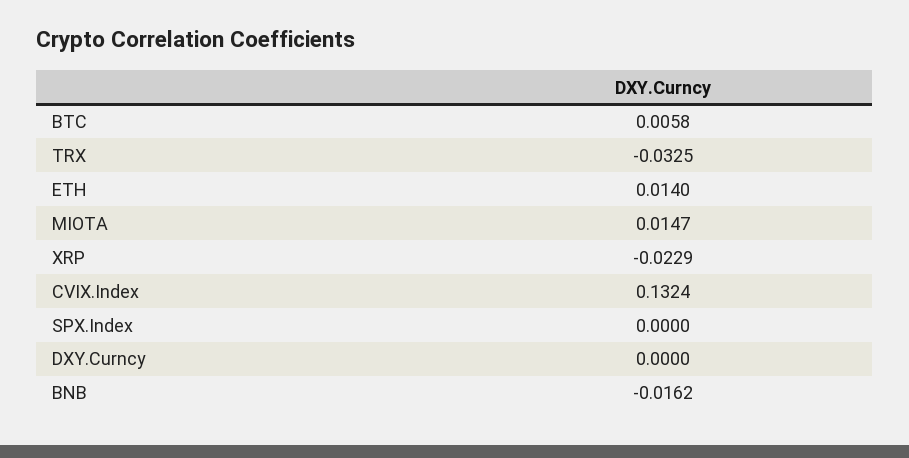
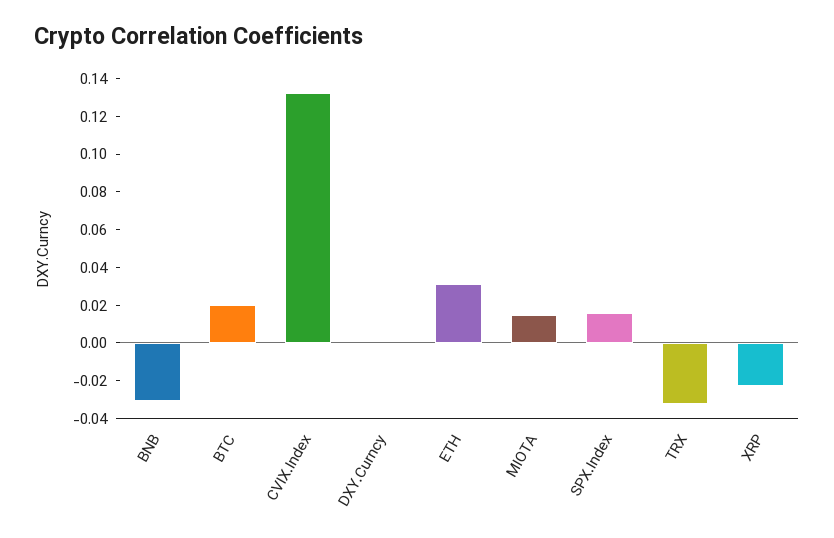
  {
-   "BTC": 0.0058,
+   "BTC": 0.02,
    "TRX": -0.0325,
-   "ETH": 0.014,
+   "ETH": 0.03,
    "MIOTA": 0.0147,
    "XRP": -0.0229,
    "CVIX.Index": 0.1324,
-   "SPX.Index": 0,
+   "SPX.Index": 0.015,
    "DXY.Curncy": 0,
-   "BNB": -0.0162
+   "BNB": -0.03
  }

